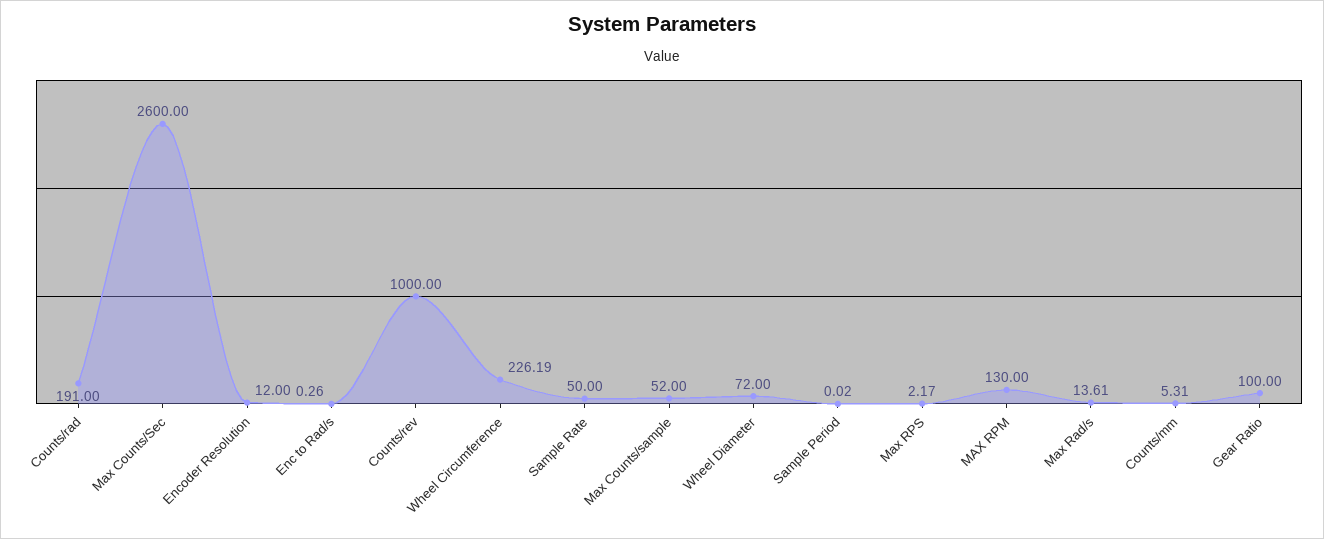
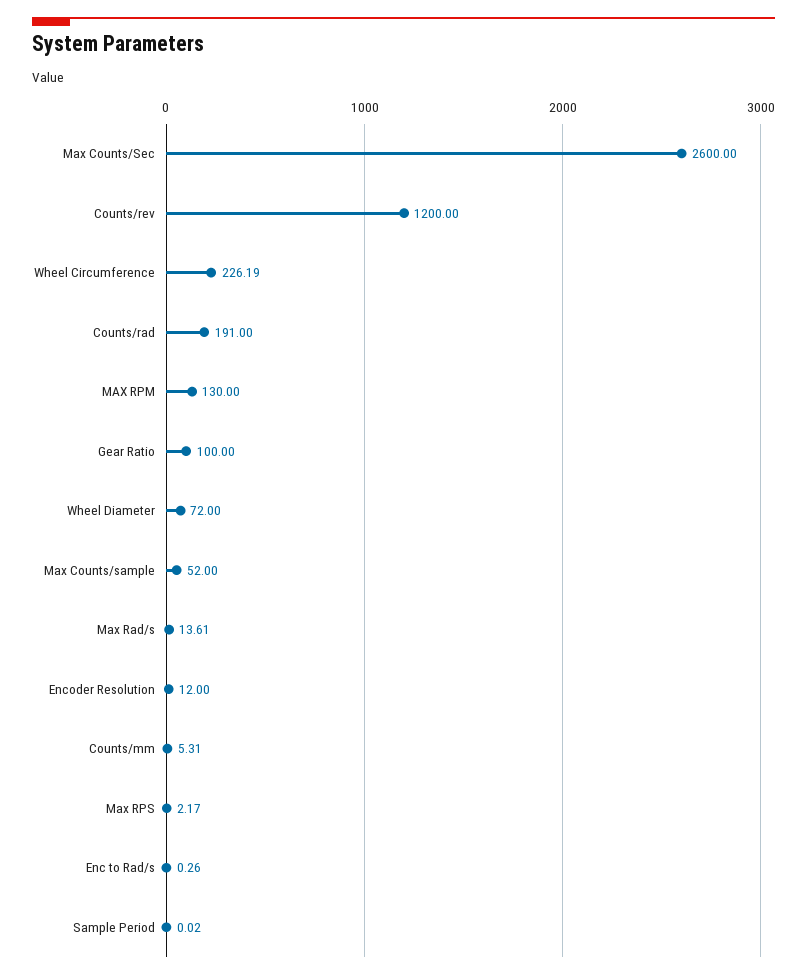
  {
    "Counts/rad": 191,
    "Max Counts/Sec": 2600,
    "Encoder Resolution": 12,
    "Enc to Rad/s": 0.26,
-   "Counts/rev": 1000,
+   "Counts/rev": 1200,
    "Wheel Circumference": 226.19,
-   "Sample Rate": 50,
    "Max Counts/sample": 52,
    "Wheel Diameter": 72,
    "Sample Period": 0.02,
    "Max RPS": 2.17,
    "MAX RPM": 130,
    "Max Rad/s": 13.61,
    "Counts/mm": 5.31,
    "Gear Ratio": 100
  }

